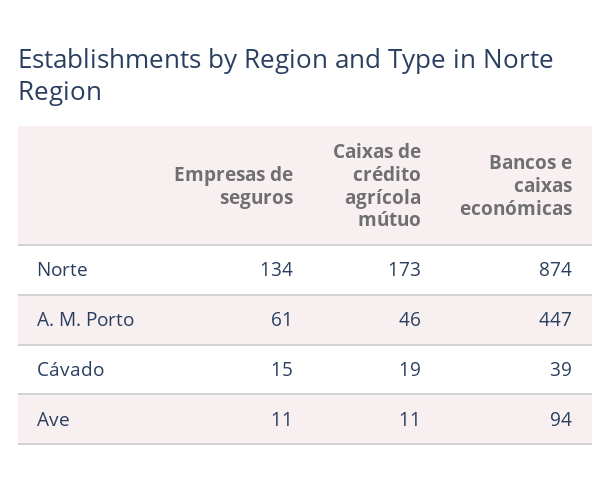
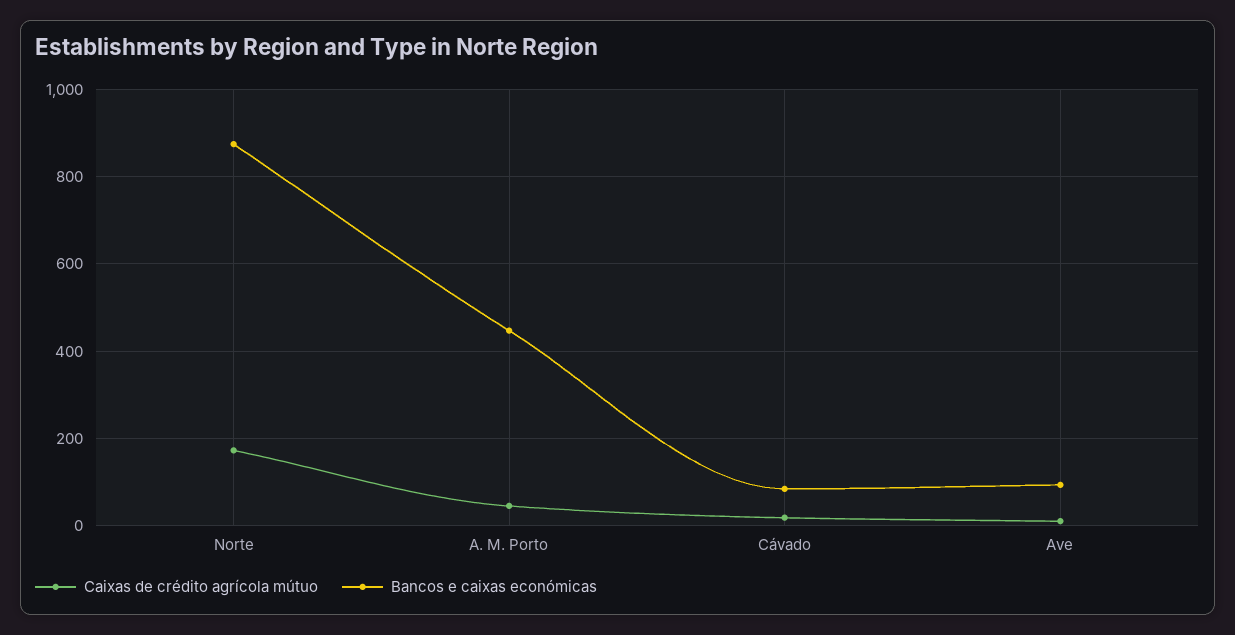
  {
-   "Empresas de seguros": {
-     "Norte": 134,
-     "A. M. Porto": 61,
-     "Cávado": 15,
-     "Ave": 11
-   },
    "Caixas de crédito agrícola mútuo": {
      "Norte": 173,
      "A. M. Porto": 46,
      "Cávado": 19,
      "Ave": 11
    },
    "Bancos e caixas económicas": {
      "Norte": 874,
      "A. M. Porto": 447,
-     "Cávado": 39,
+     "Cávado": 80,
      "Ave": 94
    }
  }

